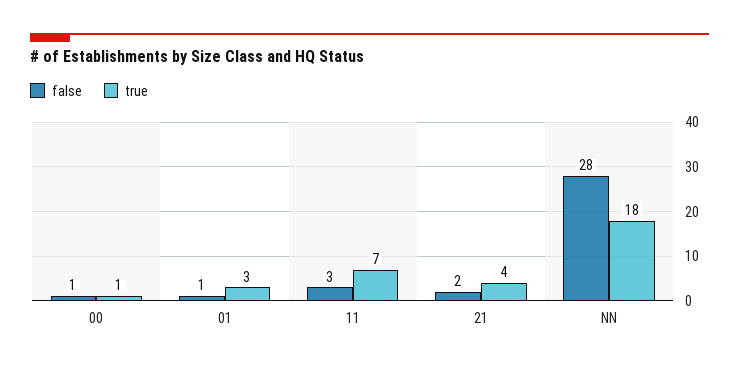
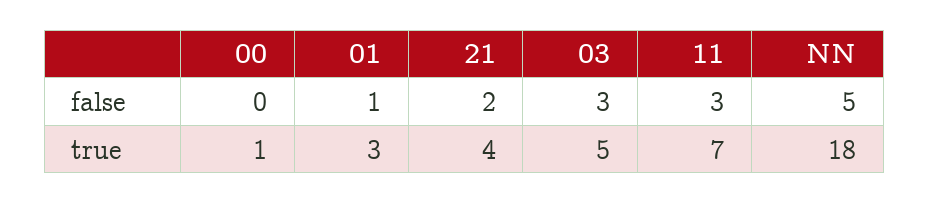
  {
    "false": {
-     "00": 1,
+     "00": 0,
      "01": 1,
      "11": 3,
      "21": 2,
-     "NN": 28
+     "NN": 5,
+     "03": 3
    },
    "true": {
      "00": 1,
      "01": 3,
      "11": 7,
      "21": 4,
-     "NN": 18
+     "NN": 18,
+     "03": 5
    }
  }

